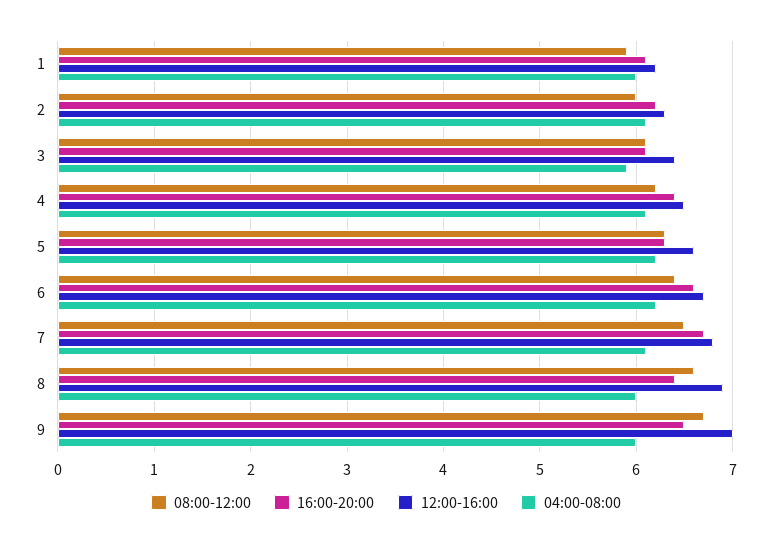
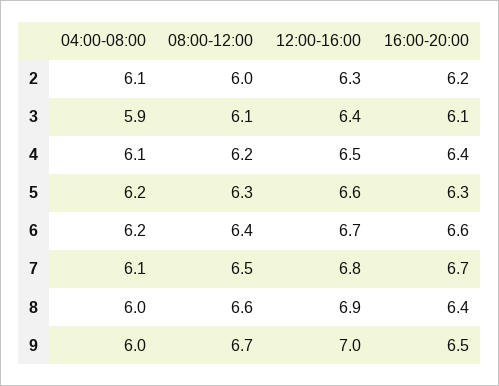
  {
    "08:00-12:00": {
-     "1": 5.9,
      "2": 6,
      "3": 6.1,
      "4": 6.2,
      "5": 6.3,
      "6": 6.4,
      "7": 6.5,
      "8": 6.6,
      "9": 6.7
    },
    "16:00-20:00": {
-     "1": 6.1,
      "2": 6.2,
      "3": 6.1,
      "4": 6.4,
      "5": 6.3,
      "6": 6.6,
      "7": 6.7,
      "8": 6.4,
      "9": 6.5
    },
    "12:00-16:00": {
-     "1": 6.2,
      "2": 6.3,
      "3": 6.4,
      "4": 6.5,
      "5": 6.6,
      "6": 6.7,
      "7": 6.8,
      "8": 6.9,
      "9": 7
    },
    "04:00-08:00": {
-     "1": 6,
      "2": 6.1,
      "3": 5.9,
      "4": 6.1,
      "5": 6.2,
      "6": 6.2,
      "7": 6.1,
      "8": 6,
      "9": 6
    }
  }

